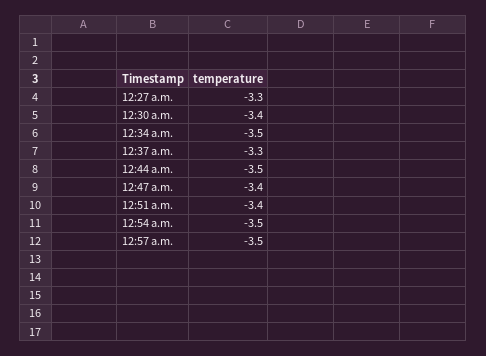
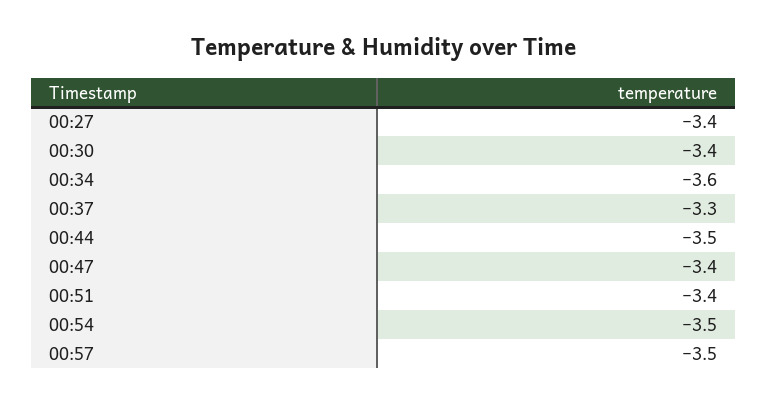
  {
-   "12:27 a.m.": -3.3,
+   "12:27 a.m.": -3.4,
    "12:30 a.m.": -3.4,
-   "12:34 a.m.": -3.5,
+   "12:34 a.m.": -3.6,
    "12:37 a.m.": -3.3,
    "12:44 a.m.": -3.5,
    "12:47 a.m.": -3.4,
    "12:51 a.m.": -3.4,
    "12:54 a.m.": -3.5,
    "12:57 a.m.": -3.5
  }

